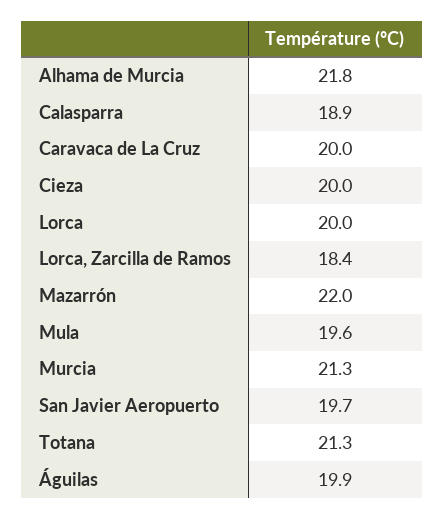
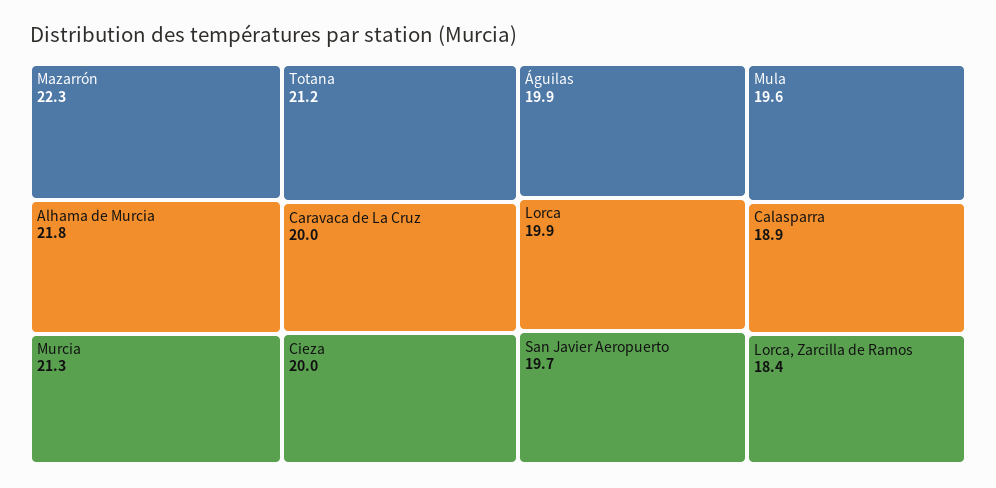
  {
    "Alhama de Murcia": 21.8,
    "Calasparra": 18.9,
    "Caravaca de La Cruz": 20,
    "Cieza": 20,
-   "Lorca": 20,
+   "Lorca": 19.9,
    "Lorca, Zarcilla de Ramos": 18.4,
-   "Mazarrón": 22,
+   "Mazarrón": 22.3,
    "Mula": 19.6,
    "Murcia": 21.3,
    "San Javier Aeropuerto": 19.7,
-   "Totana": 21.3,
+   "Totana": 21.2,
    "Águilas": 19.9
  }

